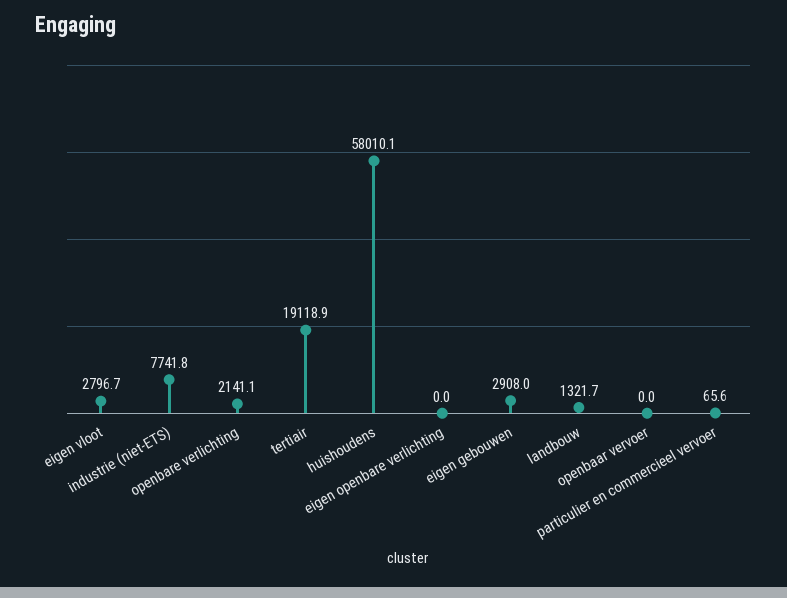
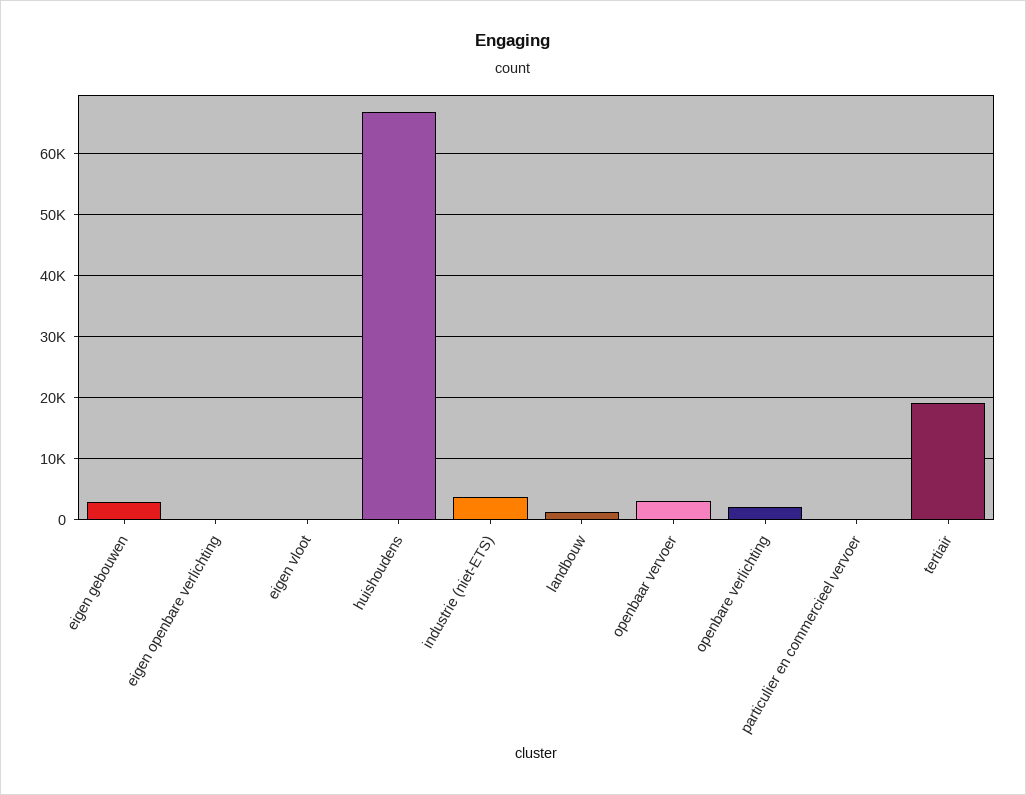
  {
-   "eigen vloot": 2796.7,
+   "eigen vloot": 0,
-   "industrie (niet-ETS)": 7741.8,
+   "industrie (niet-ETS)": 4000,
    "openbare verlichting": 2141.1,
    "tertiair": 19118.9,
-   "huishoudens": 58010.1,
+   "huishoudens": 67000,
    "eigen openbare verlichting": 0,
    "eigen gebouwen": 2908,
    "landbouw": 1321.7,
-   "openbaar vervoer": 0,
+   "openbaar vervoer": 3000,
    "particulier en commercieel vervoer": 65.6
  }

